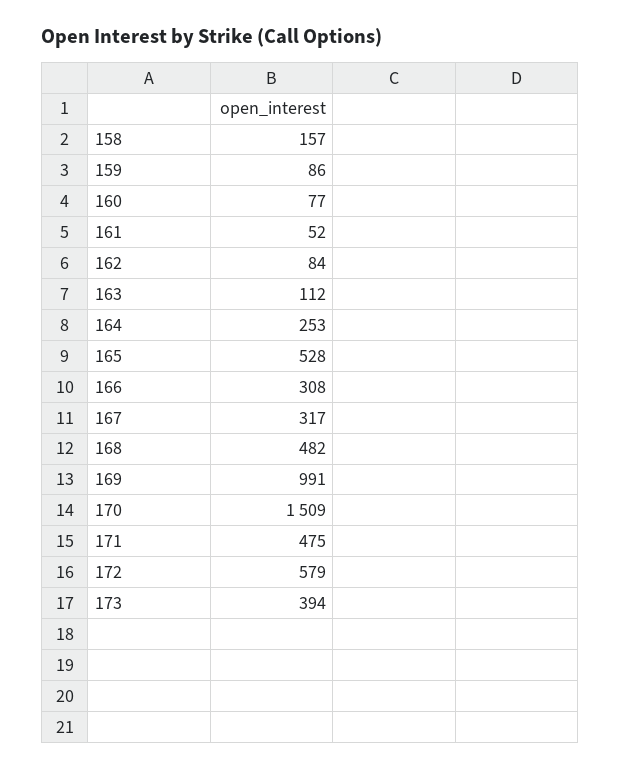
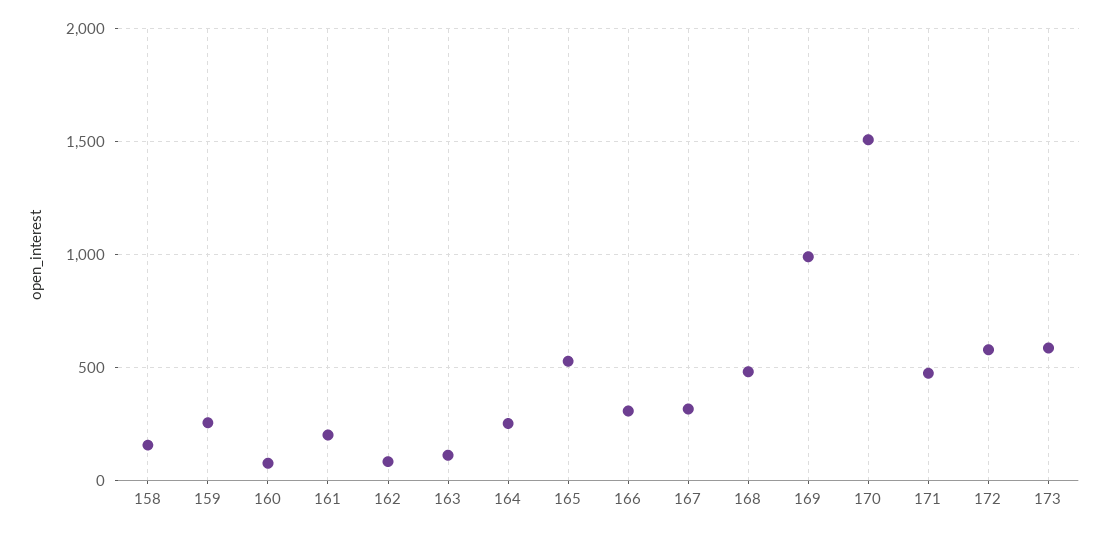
  {
    "158": 157,
-   "159": 86,
+   "159": 250,
    "160": 77,
-   "161": 52,
+   "161": 200,
    "162": 84,
    "163": 112,
    "164": 253,
    "165": 528,
    "166": 308,
    "167": 317,
    "168": 482,
    "169": 991,
    "170": 1509,
    "171": 475,
    "172": 579,
-   "173": 394
+   "173": 600
  }

